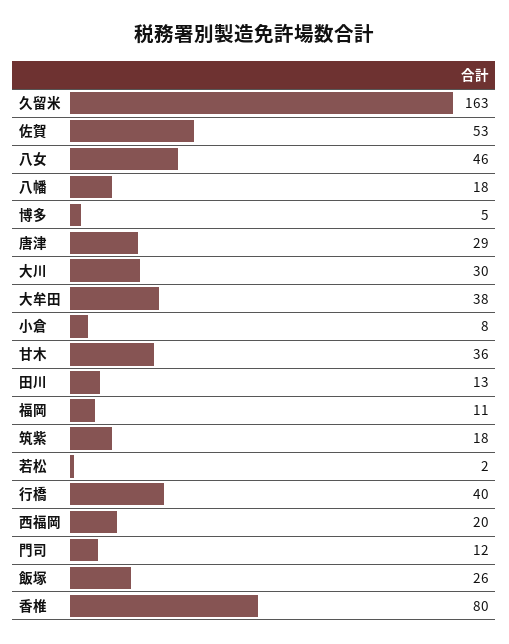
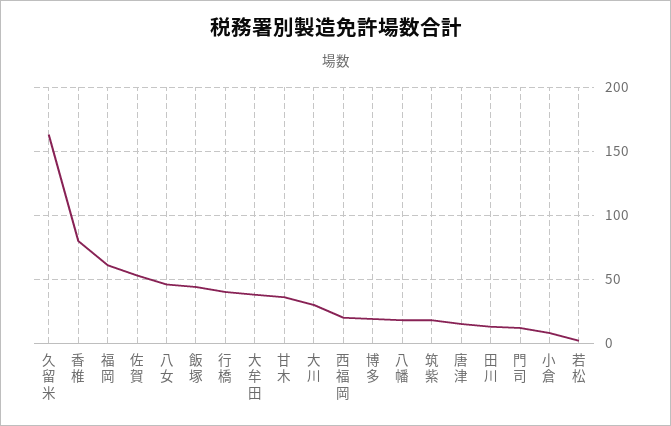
  {
    "久留米": 163,
    "佐賀": 53,
    "八女": 46,
    "八幡": 18,
-   "博多": 5,
+   "博多": 20,
-   "唐津": 29,
+   "唐津": 15,
    "大川": 30,
    "大牟田": 38,
    "小倉": 8,
    "甘木": 36,
    "田川": 13,
-   "福岡": 11,
+   "福岡": 60,
    "筑紫": 18,
    "若松": 2,
    "行橋": 40,
    "西福岡": 20,
    "門司": 12,
-   "飯塚": 26,
+   "飯塚": 45,
    "香椎": 80
  }

